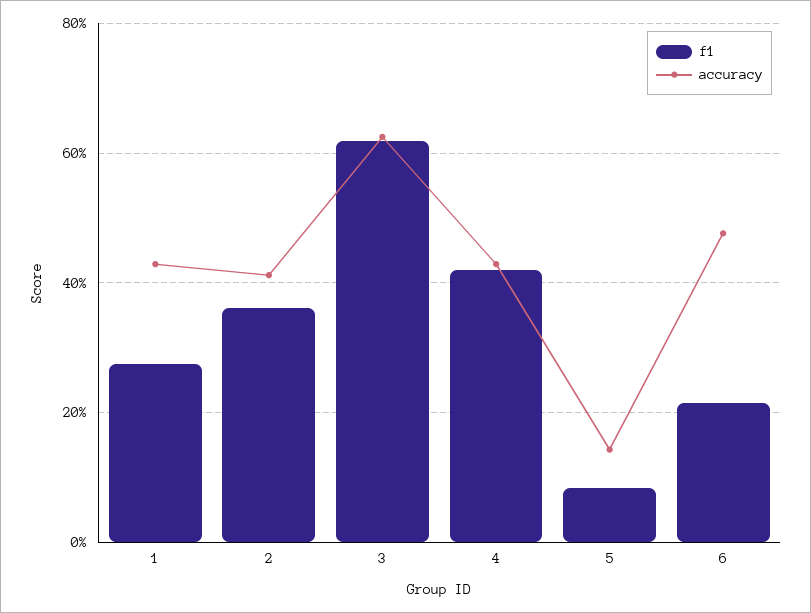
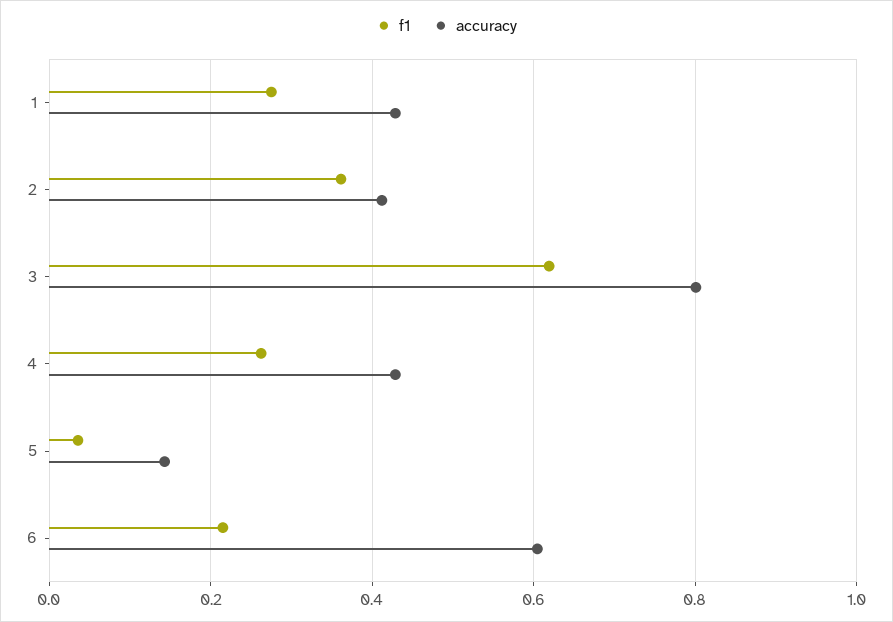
  {
    "f1": {
      "1": 0.28,
      "2": 0.36,
      "3": 0.62,
-     "4": 0.42,
+     "4": 0.26,
-     "5": 0.08,
+     "5": 0.04,
      "6": 0.22
    },
    "accuracy": {
      "1": 0.42,
      "2": 0.42,
-     "3": 0.62,
+     "3": 0.8,
      "4": 0.42,
      "5": 0.14,
-     "6": 0.48
+     "6": 0.6
    }
  }

